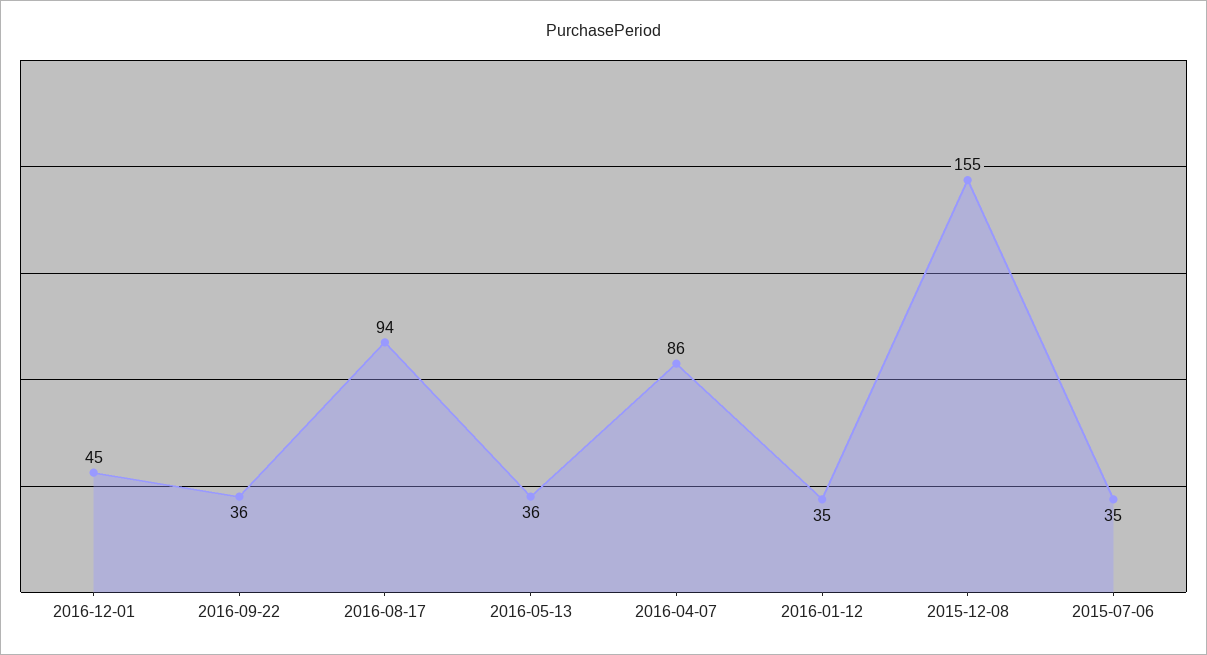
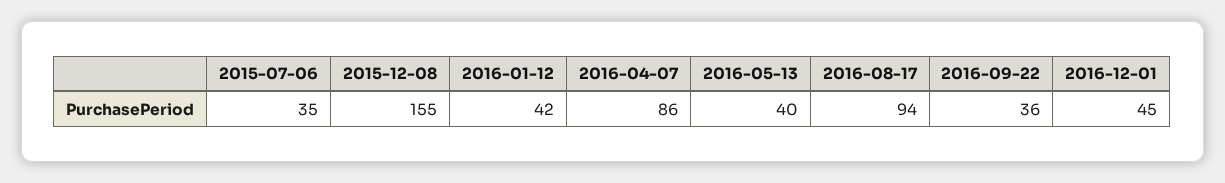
  {
    "2016-12-01": 45,
    "2016-09-22": 36,
    "2016-08-17": 94,
-   "2016-05-13": 36,
+   "2016-05-13": 40,
    "2016-04-07": 86,
-   "2016-01-12": 35,
+   "2016-01-12": 42,
    "2015-12-08": 155,
    "2015-07-06": 35
  }

